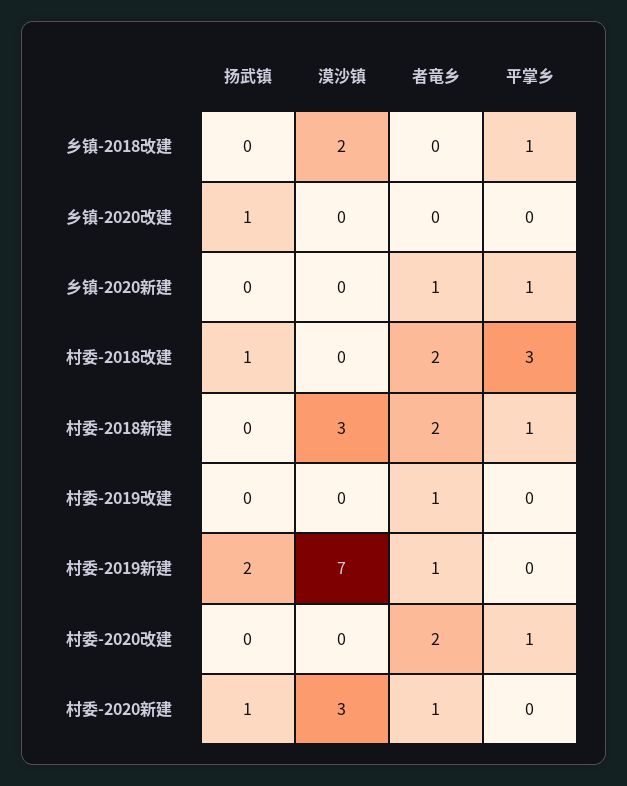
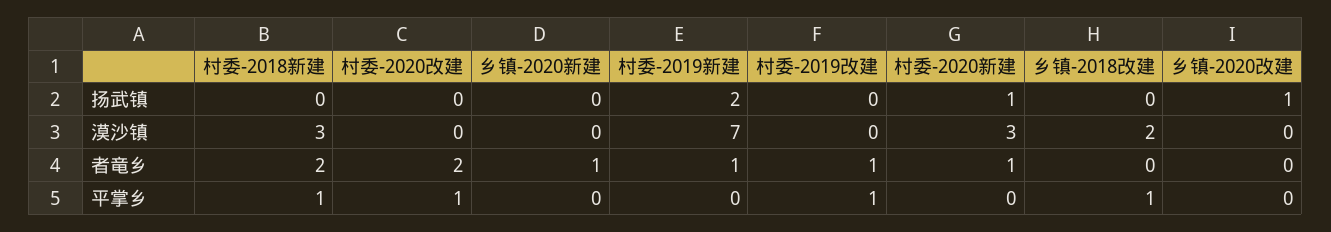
  {
    "扬武镇": {
      "乡镇-2018改建": 0,
      "乡镇-2020改建": 1,
      "乡镇-2020新建": 0,
-     "村委-2018改建": 1,
      "村委-2018新建": 0,
      "村委-2019改建": 0,
      "村委-2019新建": 2,
      "村委-2020改建": 0,
      "村委-2020新建": 1
    },
    "漠沙镇": {
      "乡镇-2018改建": 2,
      "乡镇-2020改建": 0,
      "乡镇-2020新建": 0,
-     "村委-2018改建": 0,
      "村委-2018新建": 3,
      "村委-2019改建": 0,
      "村委-2019新建": 7,
      "村委-2020改建": 0,
      "村委-2020新建": 3
    },
    "者竜乡": {
      "乡镇-2018改建": 0,
      "乡镇-2020改建": 0,
      "乡镇-2020新建": 1,
-     "村委-2018改建": 2,
      "村委-2018新建": 2,
      "村委-2019改建": 1,
      "村委-2019新建": 1,
      "村委-2020改建": 2,
      "村委-2020新建": 1
    },
    "平掌乡": {
      "乡镇-2018改建": 1,
      "乡镇-2020改建": 0,
-     "乡镇-2020新建": 1,
+     "乡镇-2020新建": 0,
-     "村委-2018改建": 3,
      "村委-2018新建": 1,
-     "村委-2019改建": 0,
+     "村委-2019改建": 1,
      "村委-2019新建": 0,
      "村委-2020改建": 1,
      "村委-2020新建": 0
    }
  }

